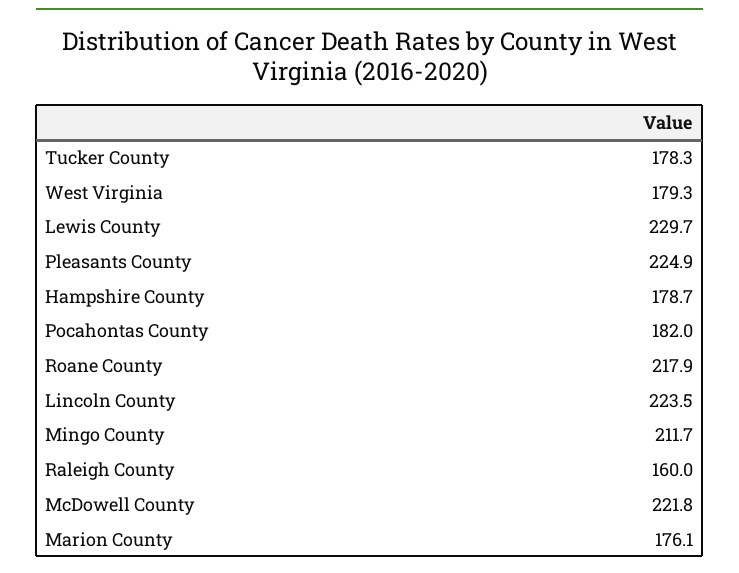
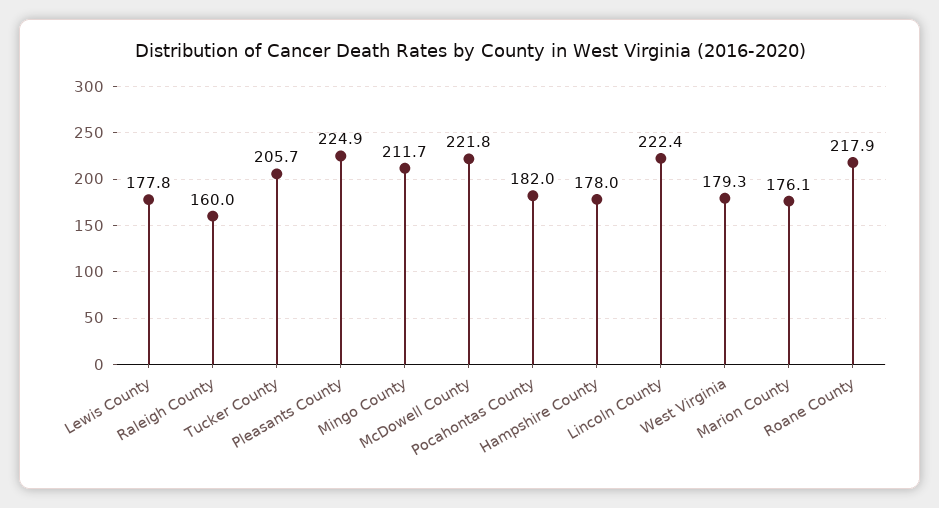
  {
-   "Tucker County": 178.3,
+   "Tucker County": 205.7,
    "West Virginia": 179.3,
-   "Lewis County": 229.7,
+   "Lewis County": 177.8,
    "Pleasants County": 224.9,
-   "Hampshire County": 178.7,
+   "Hampshire County": 178,
    "Pocahontas County": 182,
    "Roane County": 217.9,
-   "Lincoln County": 223.5,
+   "Lincoln County": 222.4,
    "Mingo County": 211.7,
    "Raleigh County": 160,
    "McDowell County": 221.8,
    "Marion County": 176.1
  }

